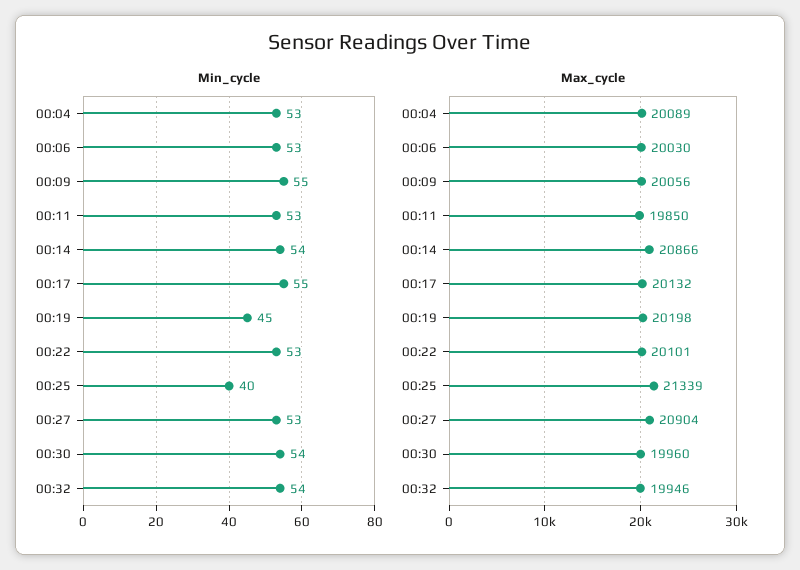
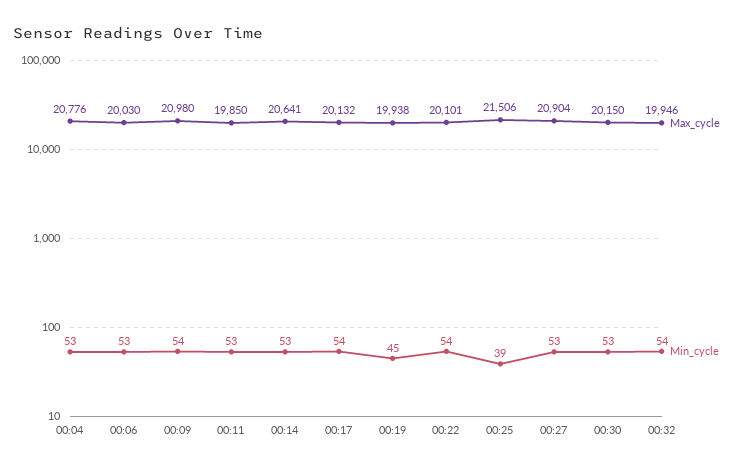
  {
    "Min_cycle": {
      "00:04": 53,
      "00:06": 53,
-     "00:09": 55,
+     "00:09": 54,
      "00:11": 53,
-     "00:14": 54,
+     "00:14": 53,
-     "00:17": 55,
+     "00:17": 54,
      "00:19": 45,
-     "00:22": 53,
+     "00:22": 54,
-     "00:25": 40,
+     "00:25": 39,
      "00:27": 53,
-     "00:30": 54,
+     "00:30": 53,
      "00:32": 54
    },
    "Max_cycle": {
-     "00:04": 20089,
+     "00:04": 20776,
      "00:06": 20030,
-     "00:09": 20056,
+     "00:09": 20980,
      "00:11": 19850,
-     "00:14": 20866,
+     "00:14": 20641,
      "00:17": 20132,
-     "00:19": 20198,
+     "00:19": 19938,
      "00:22": 20101,
-     "00:25": 21339,
+     "00:25": 21506,
      "00:27": 20904,
-     "00:30": 19960,
+     "00:30": 20150,
      "00:32": 19946
    }
  }

